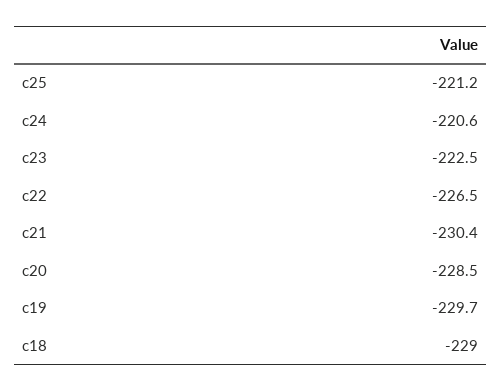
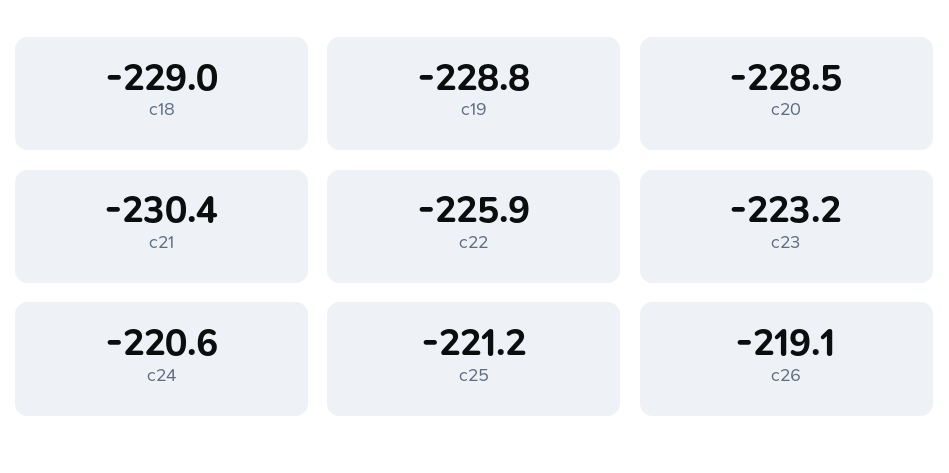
  {
    "c25": -221.2,
    "c24": -220.6,
-   "c23": -222.5,
+   "c23": -223.2,
-   "c22": -226.5,
+   "c22": -225.9,
    "c21": -230.4,
    "c20": -228.5,
-   "c19": -229.7,
+   "c19": -228.8,
-   "c18": -229
+   "c18": -229,
+   "c26": -219.1
  }

